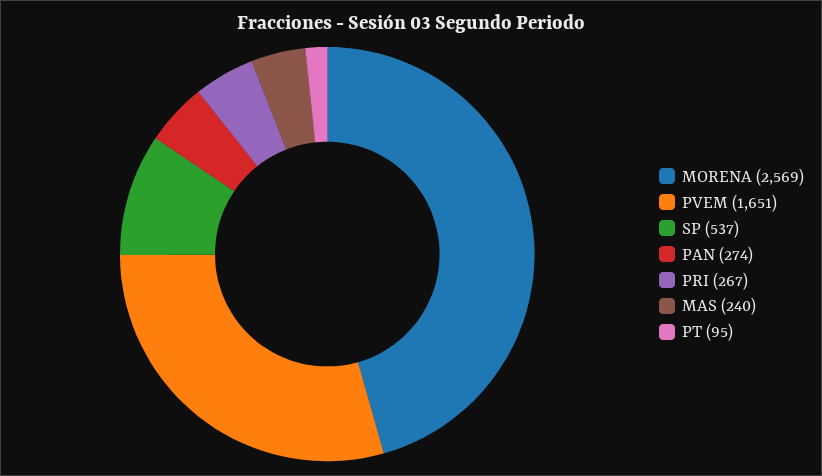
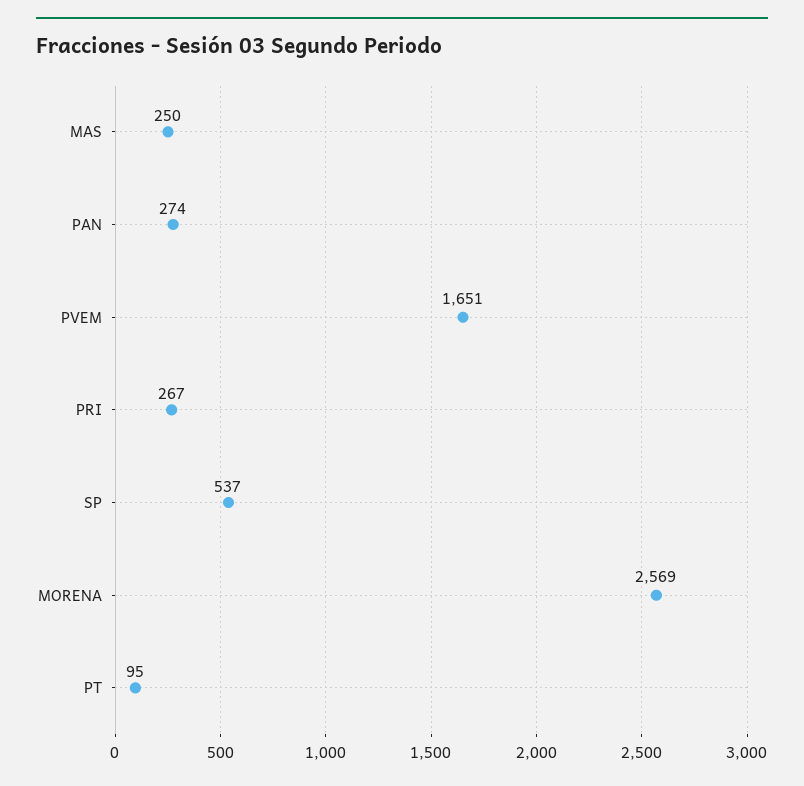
  {
    "MORENA": 2569,
    "PVEM": 1651,
    "SP": 537,
    "PAN": 274,
    "PRI": 267,
-   "MAS": 240,
+   "MAS": 250,
    "PT": 95
  }

